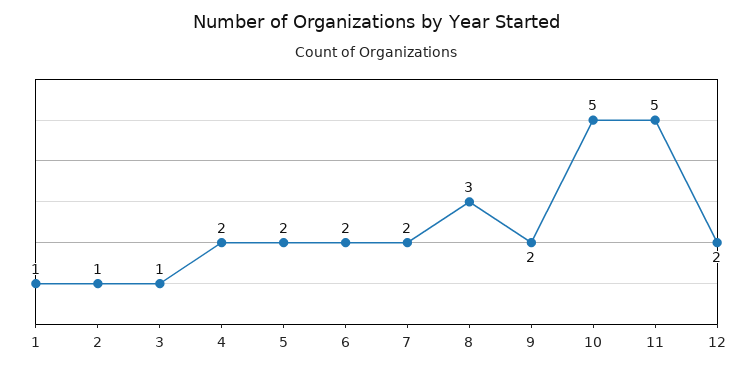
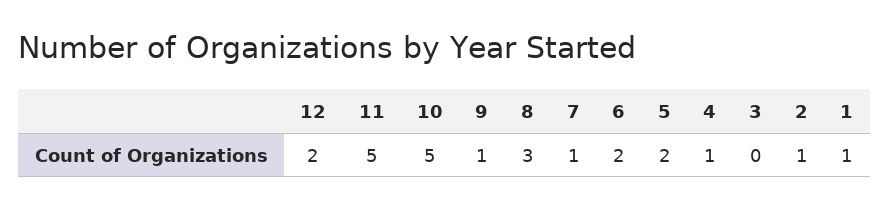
  {
    "1": 1,
    "2": 1,
-   "3": 1,
+   "3": 0,
-   "4": 2,
+   "4": 1,
    "5": 2,
    "6": 2,
-   "7": 2,
+   "7": 1,
    "8": 3,
-   "9": 2,
+   "9": 1,
    "10": 5,
    "11": 5,
    "12": 2
  }

